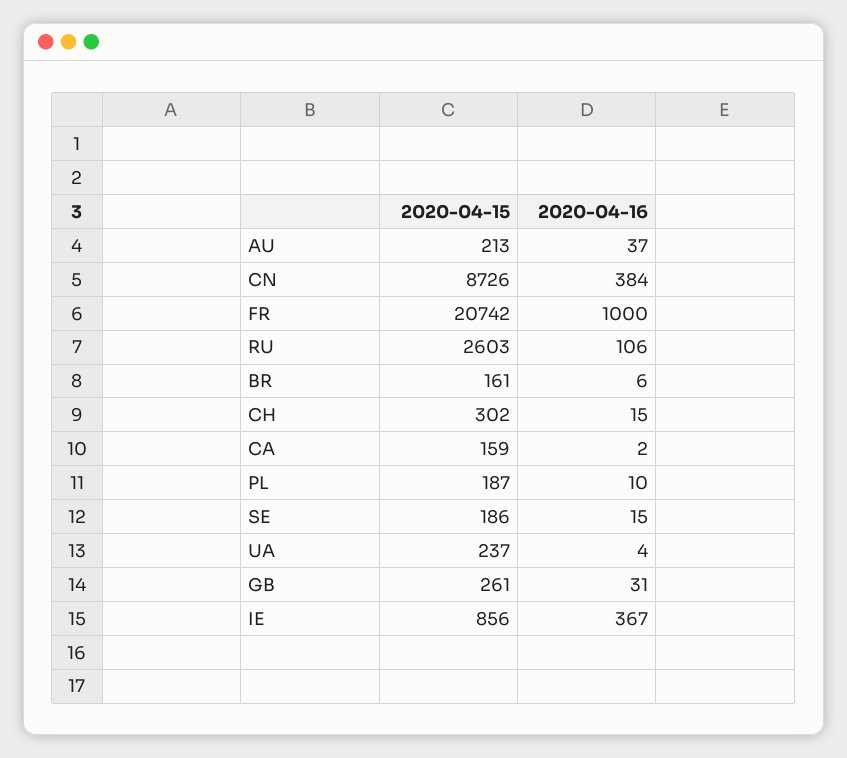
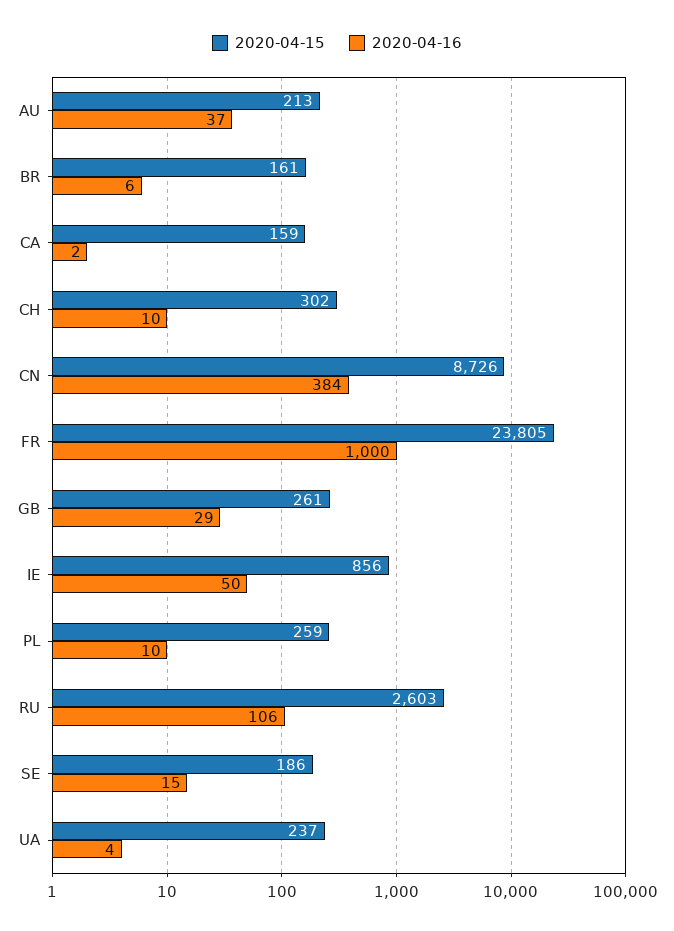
  {
    "2020-04-15": {
      "AU": 213,
      "CN": 8726,
-     "FR": 20742,
+     "FR": 23805,
      "RU": 2603,
      "BR": 161,
      "CH": 302,
      "CA": 159,
-     "PL": 187,
+     "PL": 259,
      "SE": 186,
      "UA": 237,
      "GB": 261,
      "IE": 856
    },
    "2020-04-16": {
      "AU": 37,
      "CN": 384,
      "FR": 1000,
      "RU": 106,
      "BR": 6,
-     "CH": 15,
+     "CH": 10,
      "CA": 2,
      "PL": 10,
      "SE": 15,
      "UA": 4,
-     "GB": 31,
+     "GB": 29,
-     "IE": 367
+     "IE": 50
    }
  }

